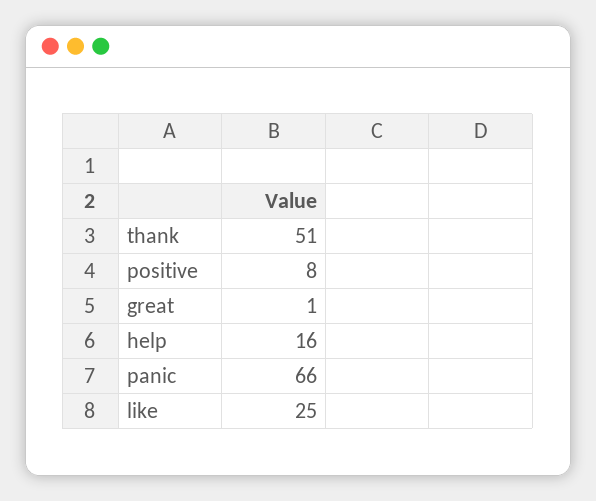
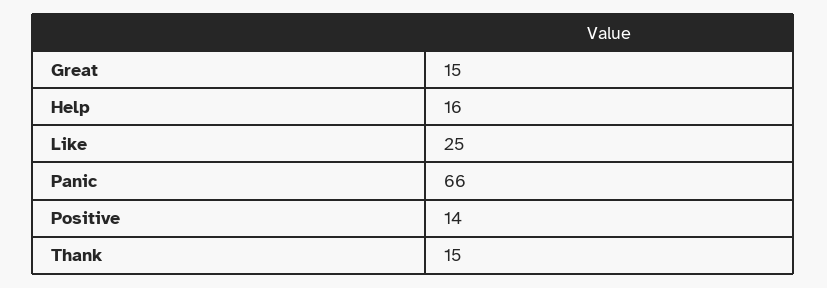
  {
-   "thank": 51,
+   "thank": 15,
-   "positive": 8,
+   "positive": 14,
-   "great": 1,
+   "great": 15,
    "help": 16,
    "panic": 66,
    "like": 25
  }

